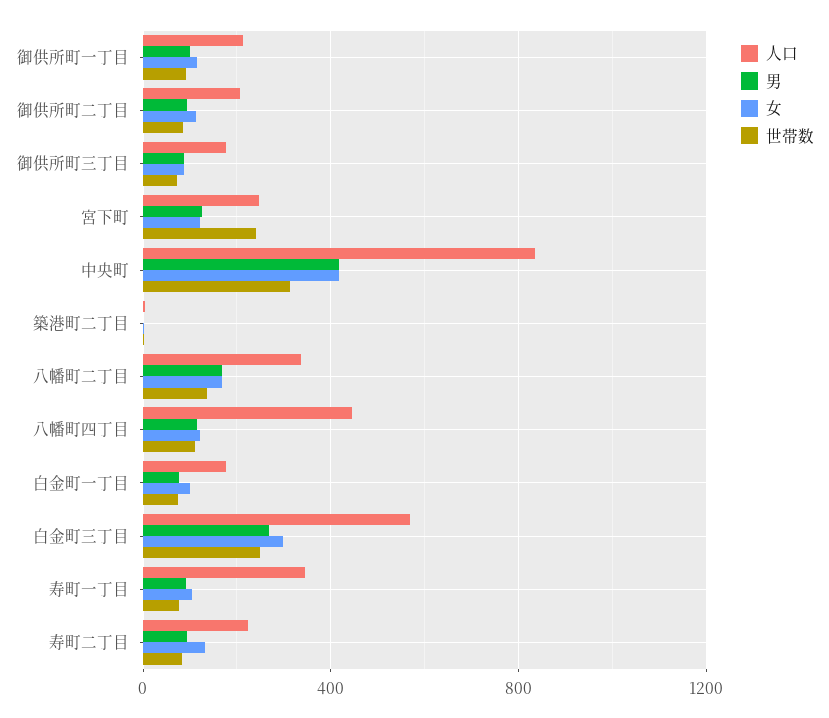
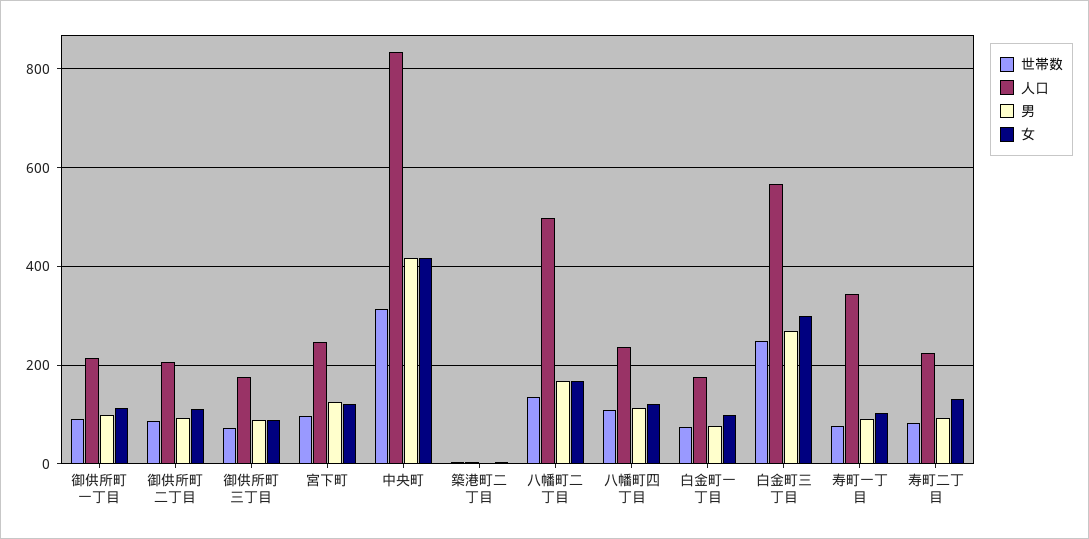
  {
    "人口": {
      "御供所町一丁目": 220,
      "御供所町二丁目": 200,
      "御供所町三丁目": 180,
      "宮下町": 240,
      "中央町": 840,
      "築港町二丁目": 0,
-     "八幡町二丁目": 350,
+     "八幡町二丁目": 500,
-     "八幡町四丁目": 450,
+     "八幡町四丁目": 240,
      "白金町一丁目": 180,
      "白金町三丁目": 560,
      "寿町一丁目": 340,
      "寿町二丁目": 220
    },
    "男": {
      "御供所町一丁目": 100,
      "御供所町二丁目": 100,
      "御供所町三丁目": 80,
      "宮下町": 120,
      "中央町": 420,
      "築港町二丁目": 0,
      "八幡町二丁目": 160,
      "八幡町四丁目": 120,
      "白金町一丁目": 80,
      "白金町三丁目": 260,
      "寿町一丁目": 100,
      "寿町二丁目": 100
    },
    "女": {
      "御供所町一丁目": 120,
      "御供所町二丁目": 120,
      "御供所町三丁目": 80,
      "宮下町": 120,
      "中央町": 420,
      "築港町二丁目": 0,
      "八幡町二丁目": 160,
      "八幡町四丁目": 120,
      "白金町一丁目": 100,
      "白金町三丁目": 300,
      "寿町一丁目": 100,
      "寿町二丁目": 140
    },
    "世帯数": {
      "御供所町一丁目": 100,
      "御供所町二丁目": 80,
      "御供所町三丁目": 80,
-     "宮下町": 250,
+     "宮下町": 100,
      "中央町": 320,
      "築港町二丁目": 0,
      "八幡町二丁目": 140,
      "八幡町四丁目": 120,
      "白金町一丁目": 80,
      "白金町三丁目": 260,
      "寿町一丁目": 80,
      "寿町二丁目": 80
    }
  }

